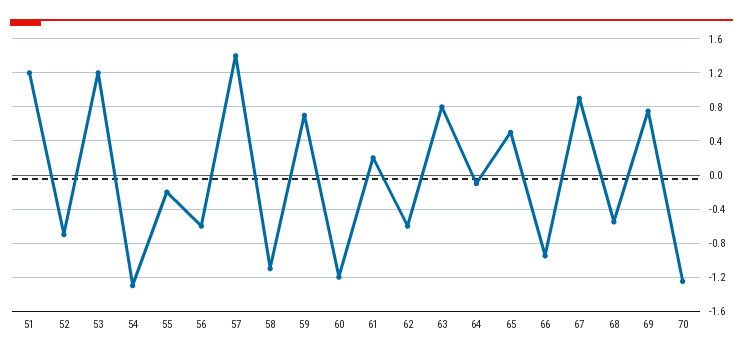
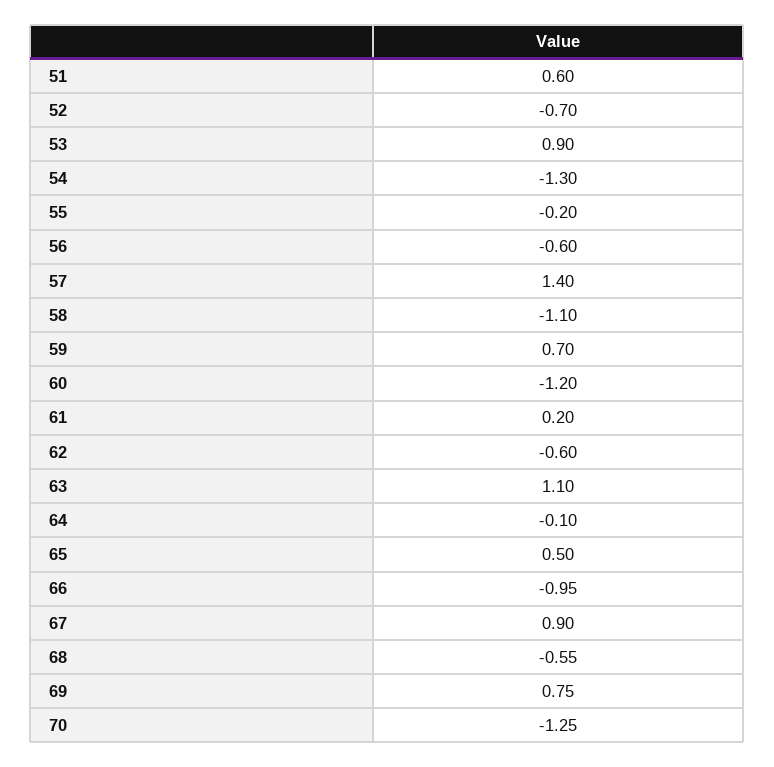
  {
-   "51": 1.2,
+   "51": 0.6,
    "52": -0.7,
-   "53": 1.2,
+   "53": 0.9,
    "54": -1.3,
    "55": -0.2,
    "56": -0.6,
    "57": 1.4,
    "58": -1.1,
    "59": 0.7,
    "60": -1.2,
    "61": 0.2,
    "62": -0.6,
-   "63": 0.8,
+   "63": 1.1,
    "64": -0.1,
    "65": 0.5,
    "66": -0.95,
    "67": 0.9,
    "68": -0.55,
    "69": 0.75,
    "70": -1.25
  }

